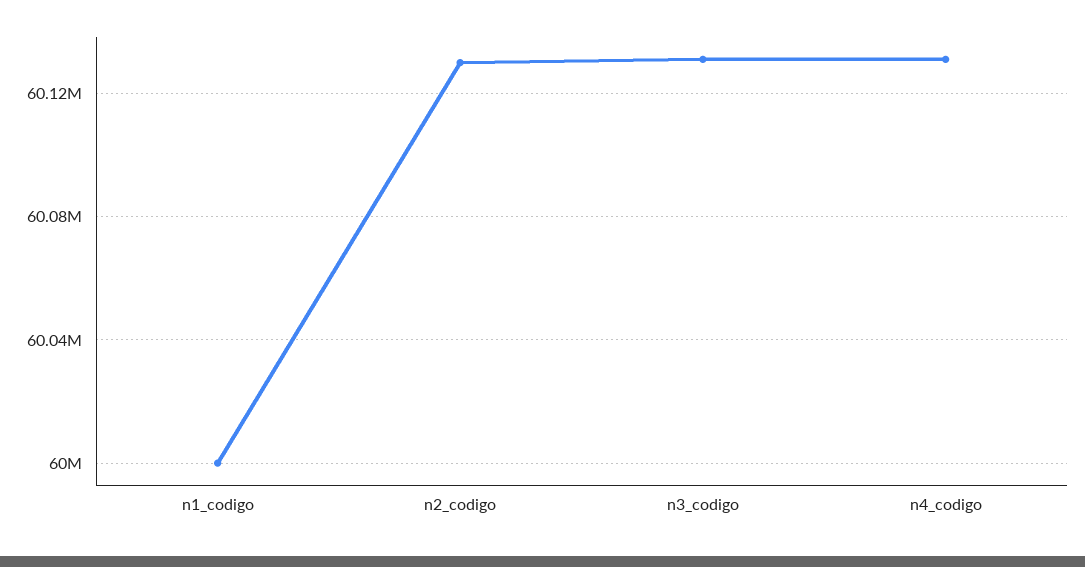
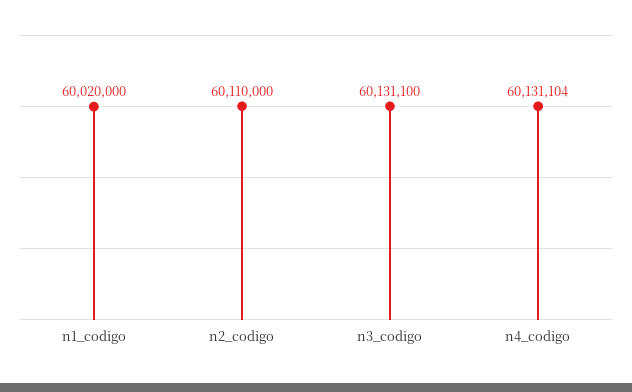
  {
-   "n1_codigo": 60000000,
+   "n1_codigo": 60020000,
-   "n2_codigo": 60130000,
+   "n2_codigo": 60110000,
    "n3_codigo": 60131100,
    "n4_codigo": 60131104
  }

